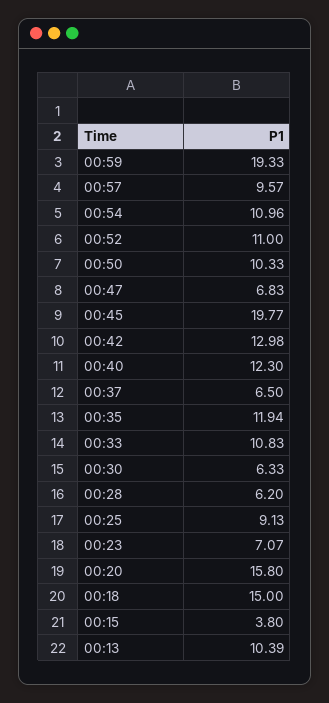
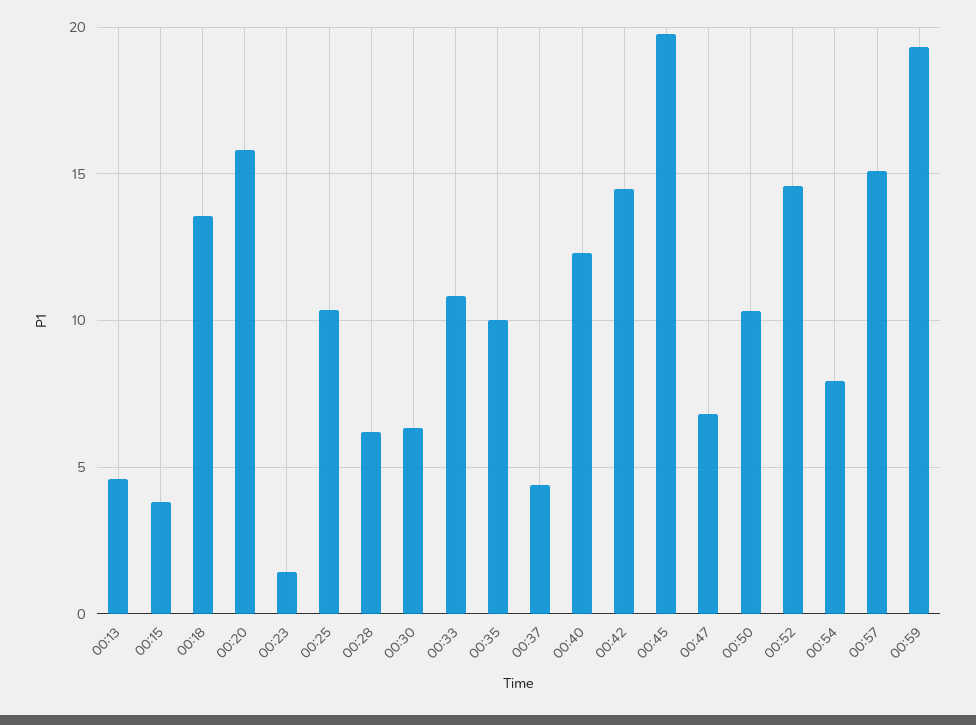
  {
    "00:59": 19.33,
-   "00:57": 9.57,
+   "00:57": 15,
-   "00:54": 10.96,
+   "00:54": 8,
-   "00:52": 11,
+   "00:52": 14.5,
    "00:50": 10.33,
    "00:47": 6.83,
    "00:45": 19.77,
-   "00:42": 12.98,
+   "00:42": 14.5,
    "00:40": 12.3,
-   "00:37": 6.5,
+   "00:37": 4.5,
-   "00:35": 11.94,
+   "00:35": 10,
    "00:33": 10.83,
    "00:30": 6.33,
    "00:28": 6.2,
-   "00:25": 9.13,
+   "00:25": 10.5,
-   "00:23": 7.07,
+   "00:23": 1.5,
    "00:20": 15.8,
-   "00:18": 15,
+   "00:18": 13.5,
    "00:15": 3.8,
-   "00:13": 10.39
+   "00:13": 4.5
  }

